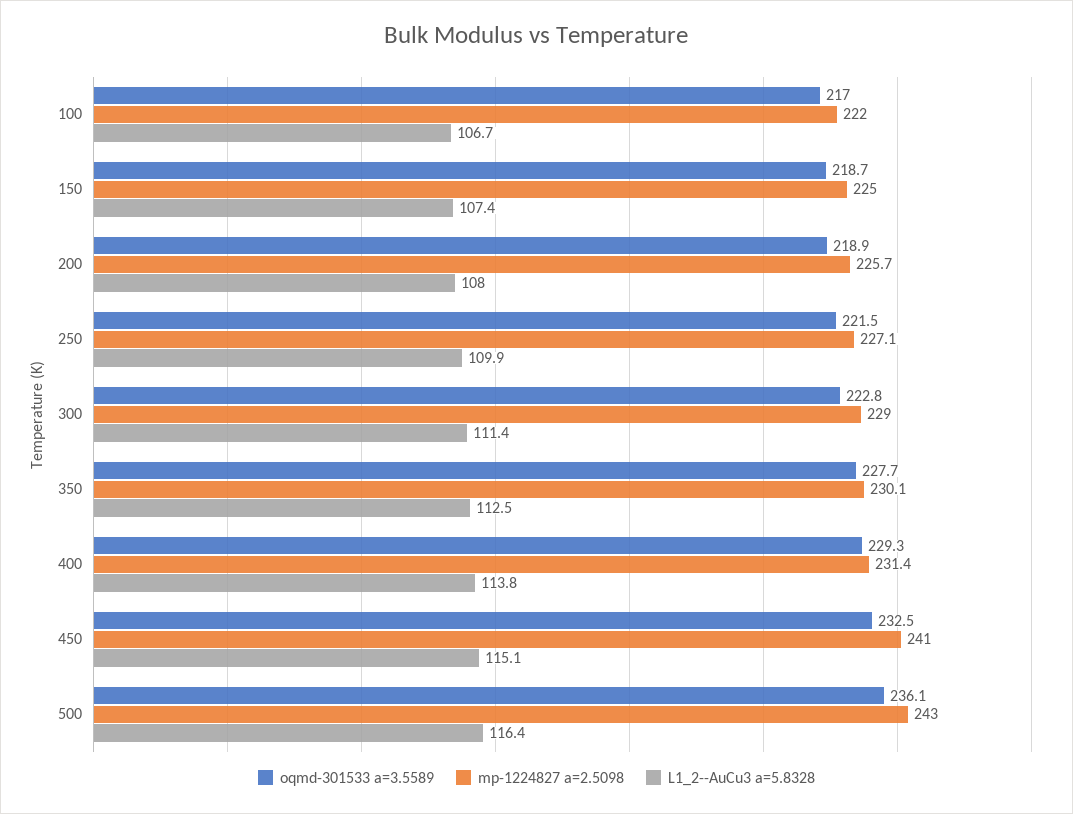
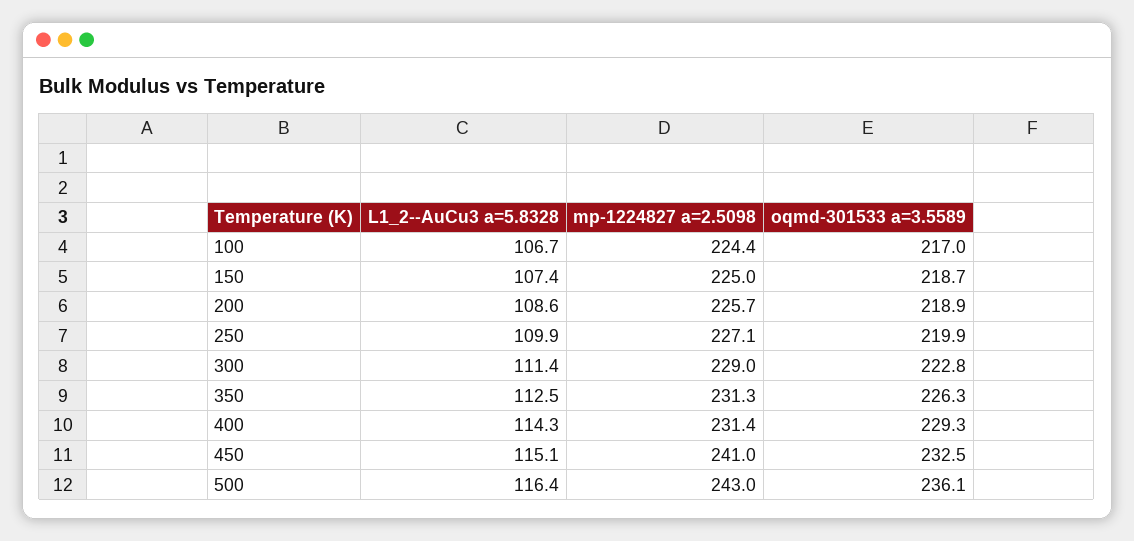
  {
    "oqmd-301533 a=3.5589": {
      "100": 217,
      "150": 218.7,
      "200": 218.9,
-     "250": 221.5,
+     "250": 219.9,
      "300": 222.8,
-     "350": 227.7,
+     "350": 226.3,
      "400": 229.3,
      "450": 232.5,
      "500": 236.1
    },
    "mp-1224827 a=2.5098": {
-     "100": 222,
+     "100": 224.4,
      "150": 225,
      "200": 225.7,
      "250": 227.1,
      "300": 229,
-     "350": 230.1,
+     "350": 231.3,
      "400": 231.4,
      "450": 241,
      "500": 243
    },
    "L1_2--AuCu3 a=5.8328": {
      "100": 106.7,
      "150": 107.4,
-     "200": 108,
+     "200": 108.6,
      "250": 109.9,
      "300": 111.4,
      "350": 112.5,
-     "400": 113.8,
+     "400": 114.3,
      "450": 115.1,
      "500": 116.4
    }
  }

